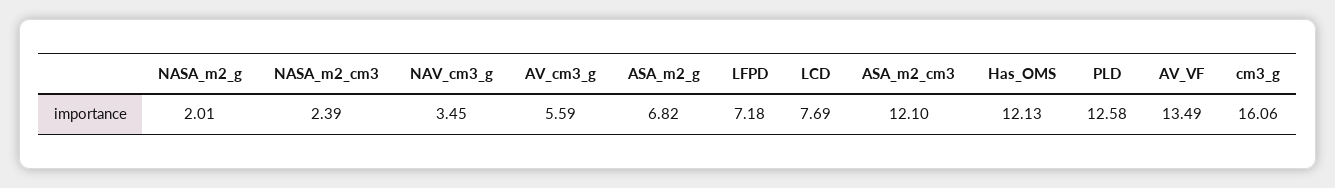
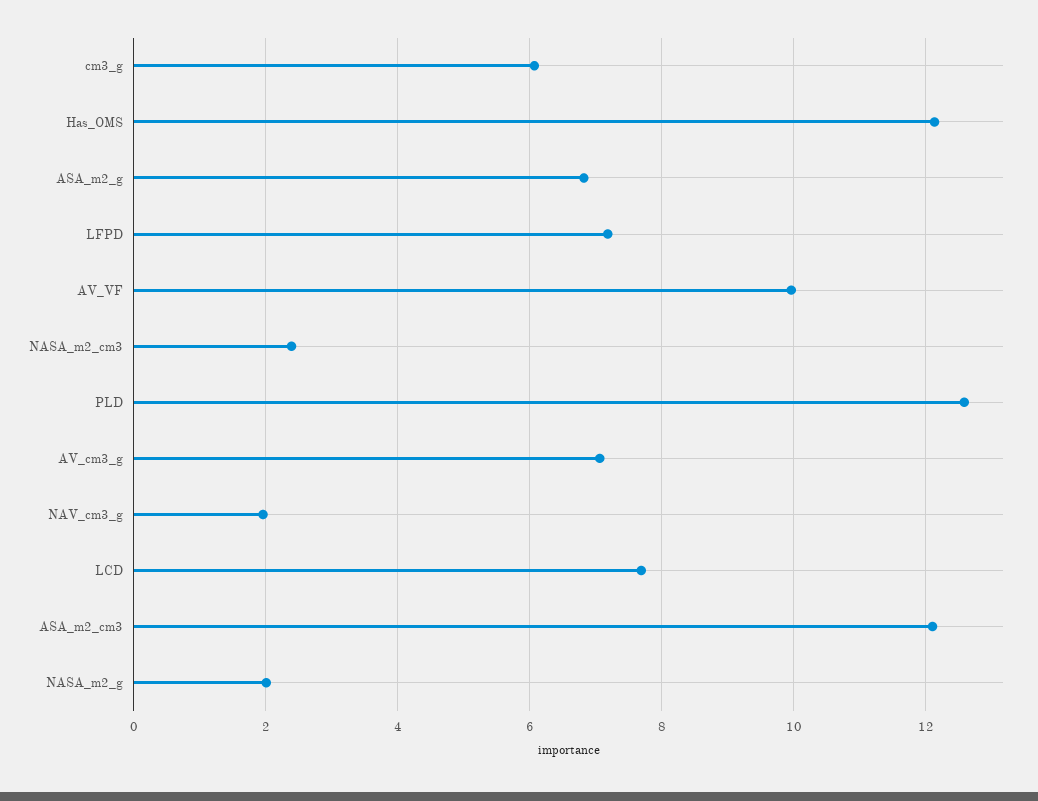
  {
    "NASA_m2_g": 2.01,
    "NASA_m2_cm3": 2.39,
-   "NAV_cm3_g": 3.45,
+   "NAV_cm3_g": 2,
-   "AV_cm3_g": 5.59,
+   "AV_cm3_g": 7,
    "ASA_m2_g": 6.82,
    "LFPD": 7.18,
    "LCD": 7.69,
    "ASA_m2_cm3": 12.1,
    "Has_OMS": 12.13,
    "PLD": 12.58,
-   "AV_VF": 13.49,
+   "AV_VF": 10,
-   "cm3_g": 16.06
+   "cm3_g": 6
  }

